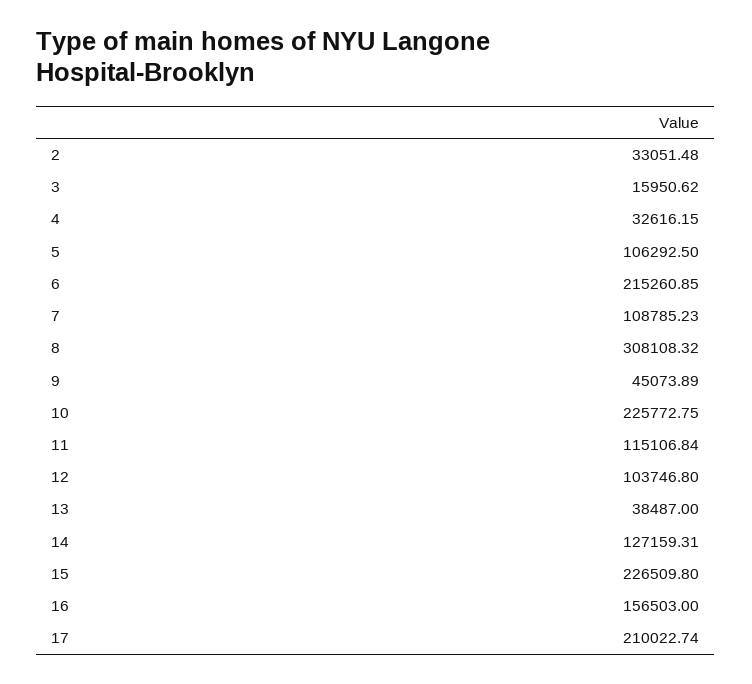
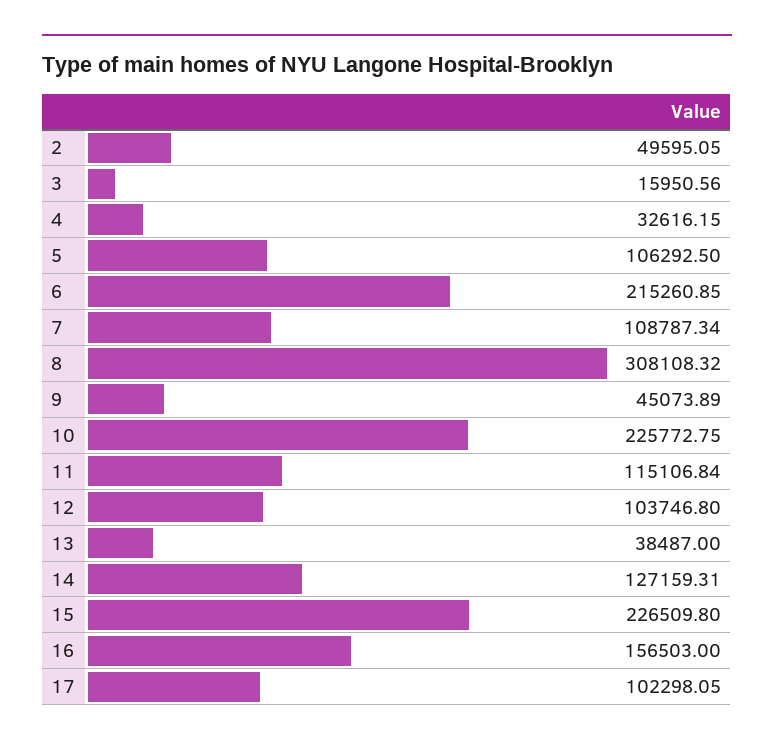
  {
-   "2": 33051.48,
+   "2": 49595.05,
-   "3": 15950.62,
+   "3": 15950.56,
    "4": 32616.15,
    "5": 106292.5,
    "6": 215260.85,
-   "7": 108785.23,
+   "7": 108787.34,
    "8": 308108.32,
    "9": 45073.89,
    "10": 225772.75,
    "11": 115106.84,
    "12": 103746.8,
    "13": 38487,
    "14": 127159.31,
    "15": 226509.8,
    "16": 156503,
-   "17": 210022.74
+   "17": 102298.05
  }

